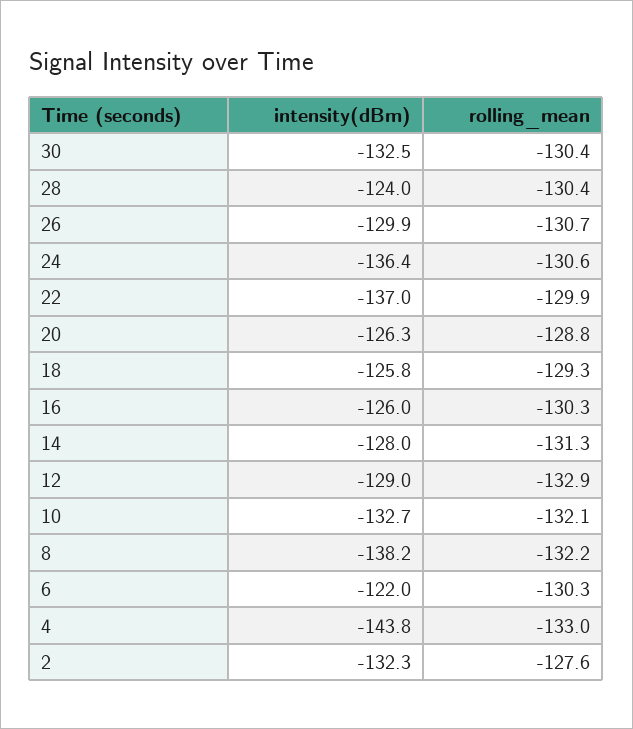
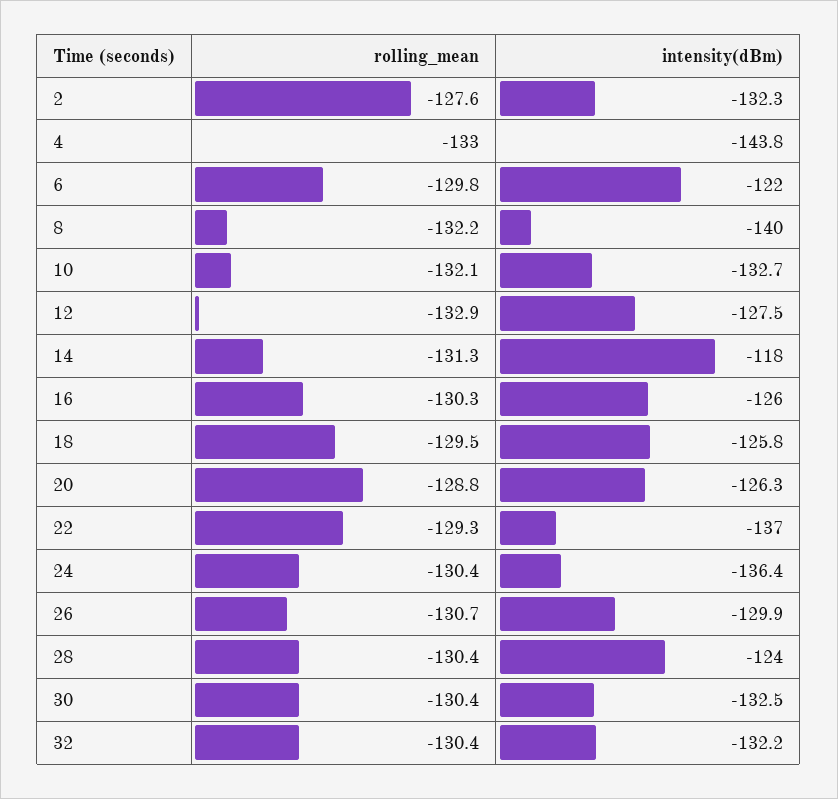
  {
    "intensity(dBm)": {
      "30": -132.5,
      "28": -124,
      "26": -129.9,
      "24": -136.4,
      "22": -137,
      "20": -126.3,
      "18": -125.8,
      "16": -126,
-     "14": -128,
+     "14": -118,
-     "12": -129,
+     "12": -127.5,
      "10": -132.7,
-     "8": -138.2,
+     "8": -140,
      "6": -122,
      "4": -143.8,
-     "2": -132.3
+     "2": -132.3,
+     "32": -132.2
    },
    "rolling_mean": {
      "30": -130.4,
      "28": -130.4,
      "26": -130.7,
-     "24": -130.6,
+     "24": -130.4,
-     "22": -129.9,
+     "22": -129.3,
      "20": -128.8,
-     "18": -129.3,
+     "18": -129.5,
      "16": -130.3,
      "14": -131.3,
      "12": -132.9,
      "10": -132.1,
      "8": -132.2,
-     "6": -130.3,
+     "6": -129.8,
      "4": -133,
-     "2": -127.6
+     "2": -127.6,
+     "32": -130.4
    }
  }

